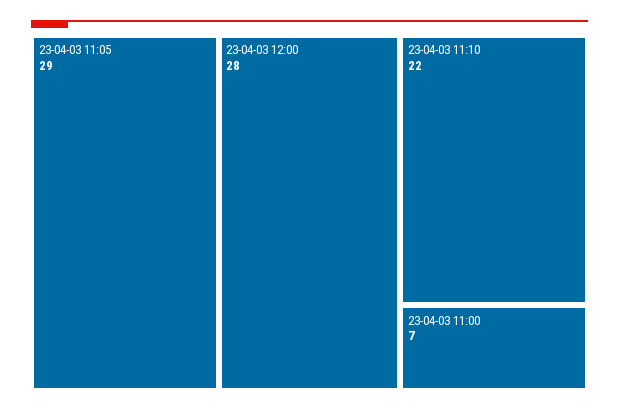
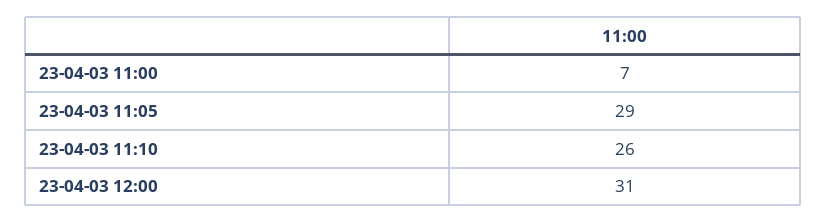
  {
    "23-04-03 11:05": 29,
-   "23-04-03 12:00": 28,
+   "23-04-03 12:00": 31,
-   "23-04-03 11:10": 22,
+   "23-04-03 11:10": 26,
    "23-04-03 11:00": 7
  }

